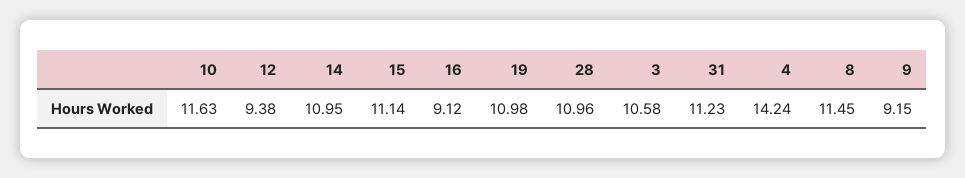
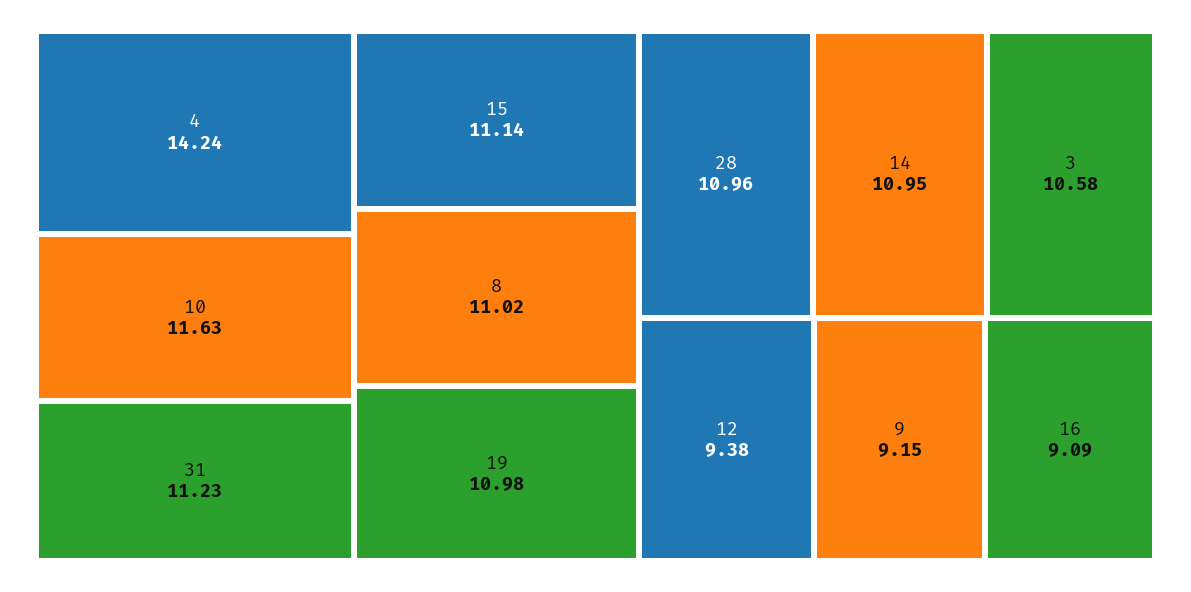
  {
    "10": 11.63,
    "12": 9.38,
    "14": 10.95,
    "15": 11.14,
-   "16": 9.12,
+   "16": 9.09,
    "19": 10.98,
    "28": 10.96,
    "3": 10.58,
    "31": 11.23,
    "4": 14.24,
-   "8": 11.45,
+   "8": 11.02,
    "9": 9.15
  }

